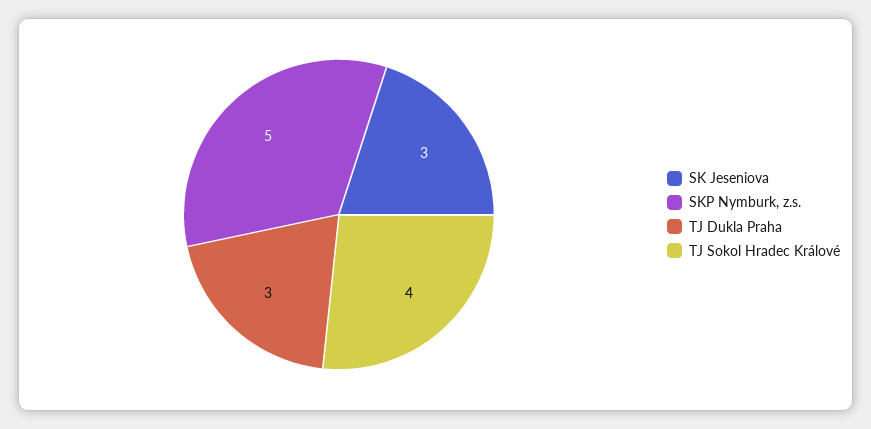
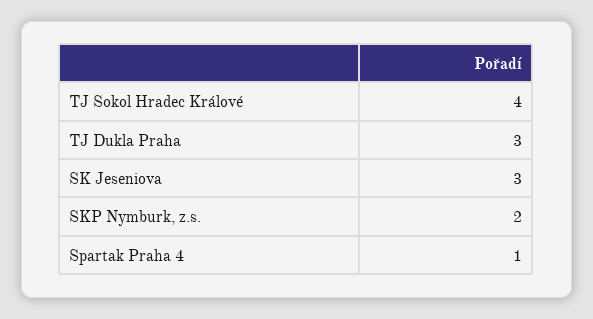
  {
    "SK Jeseniova": 3,
-   "SKP Nymburk, z.s.": 5,
+   "SKP Nymburk, z.s.": 2,
    "TJ Dukla Praha": 3,
-   "TJ Sokol Hradec Králové": 4
+   "TJ Sokol Hradec Králové": 4,
+   "Spartak Praha 4": 1
  }

